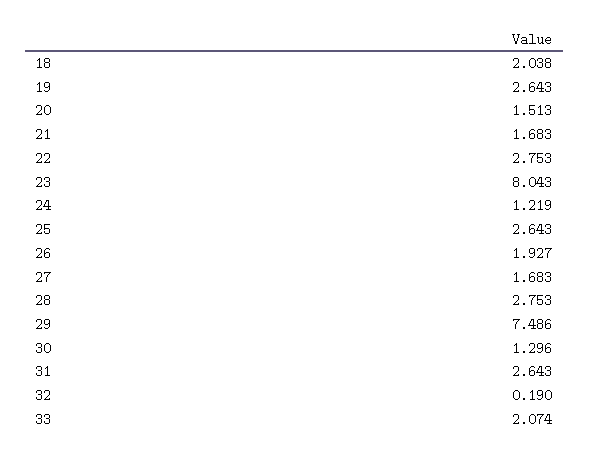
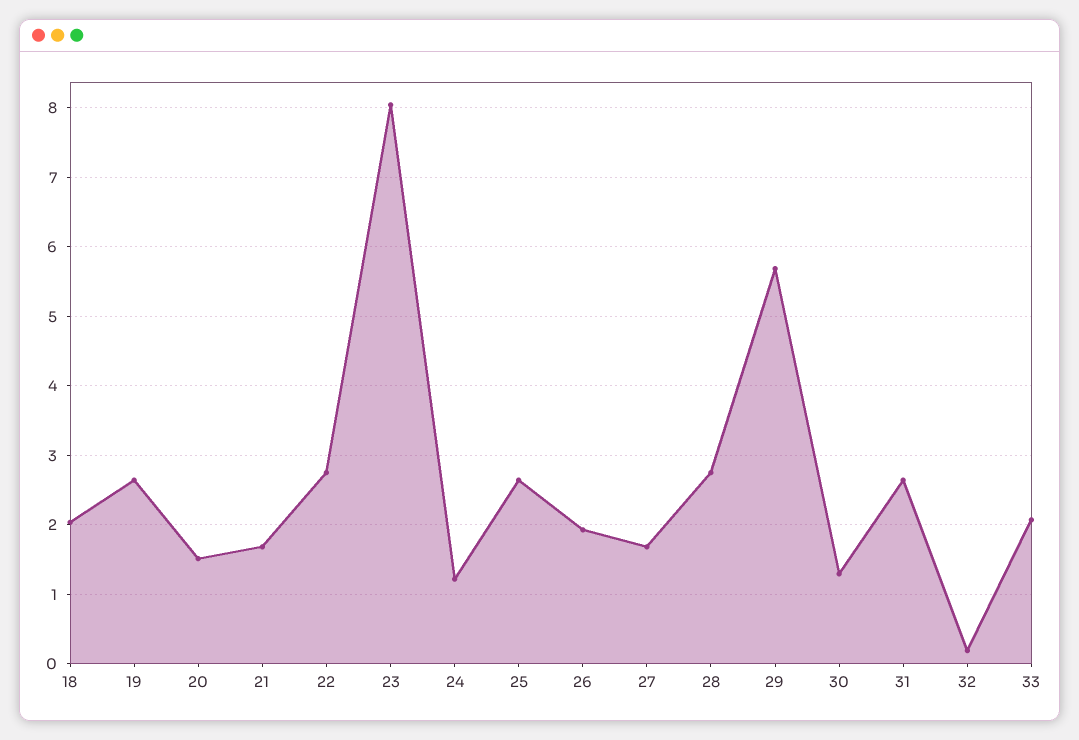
  {
    "18": 2.038,
    "19": 2.643,
    "20": 1.513,
    "21": 1.683,
    "22": 2.753,
    "23": 8.043,
    "24": 1.219,
    "25": 2.643,
    "26": 1.927,
    "27": 1.683,
    "28": 2.753,
-   "29": 7.486,
+   "29": 5.7,
    "30": 1.296,
    "31": 2.643,
    "32": 0.19,
    "33": 2.074
  }

